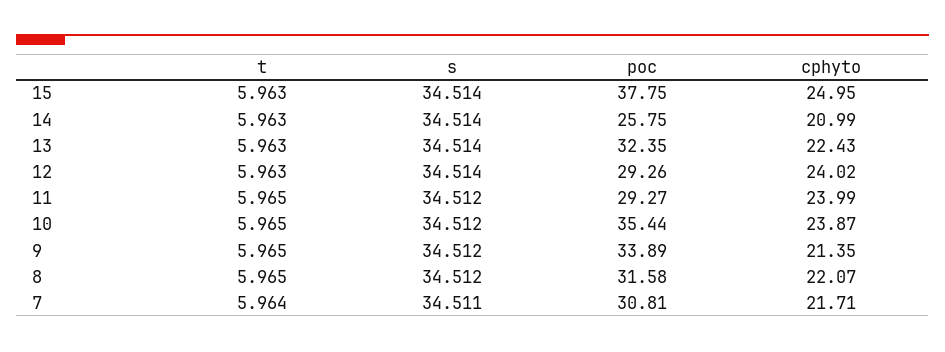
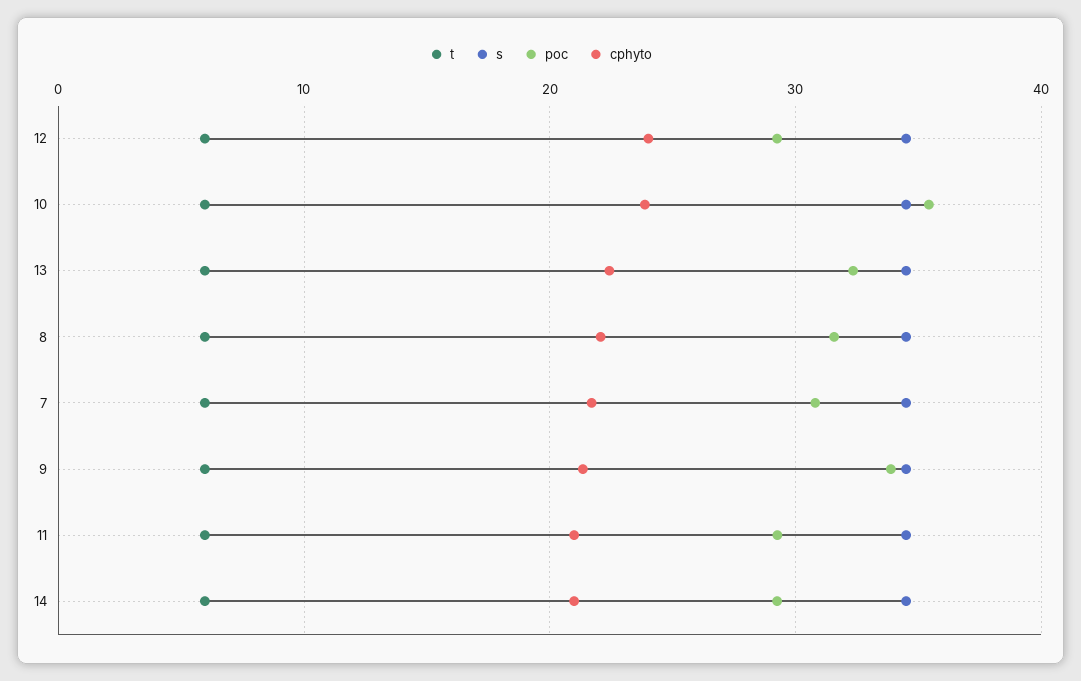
  {
    "t": {
-     "15": 5.963,
      "14": 5.963,
      "13": 5.963,
      "12": 5.963,
      "11": 5.965,
      "10": 5.965,
      "9": 5.965,
      "8": 5.965,
      "7": 5.964
    },
    "s": {
-     "15": 34.514,
      "14": 34.514,
      "13": 34.514,
      "12": 34.514,
      "11": 34.512,
      "10": 34.512,
      "9": 34.512,
      "8": 34.512,
      "7": 34.511
    },
    "poc": {
-     "15": 37.75,
-     "14": 25.75,
+     "14": 29,
      "13": 32.35,
      "12": 29.26,
      "11": 29.27,
      "10": 35.44,
      "9": 33.89,
      "8": 31.58,
      "7": 30.81
    },
    "cphyto": {
-     "15": 24.95,
      "14": 20.99,
      "13": 22.43,
      "12": 24.02,
-     "11": 23.99,
+     "11": 21,
      "10": 23.87,
      "9": 21.35,
      "8": 22.07,
      "7": 21.71
    }
  }

